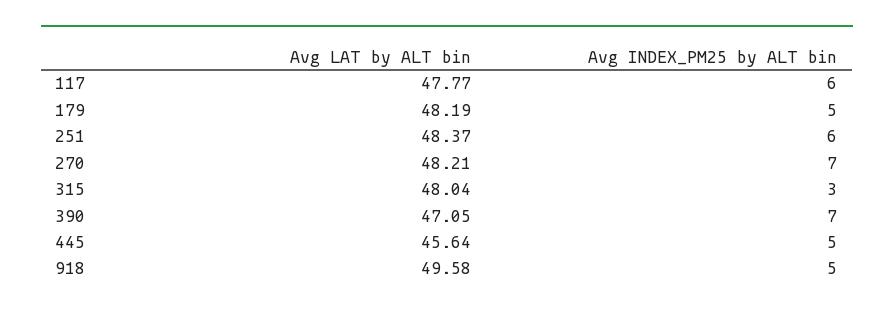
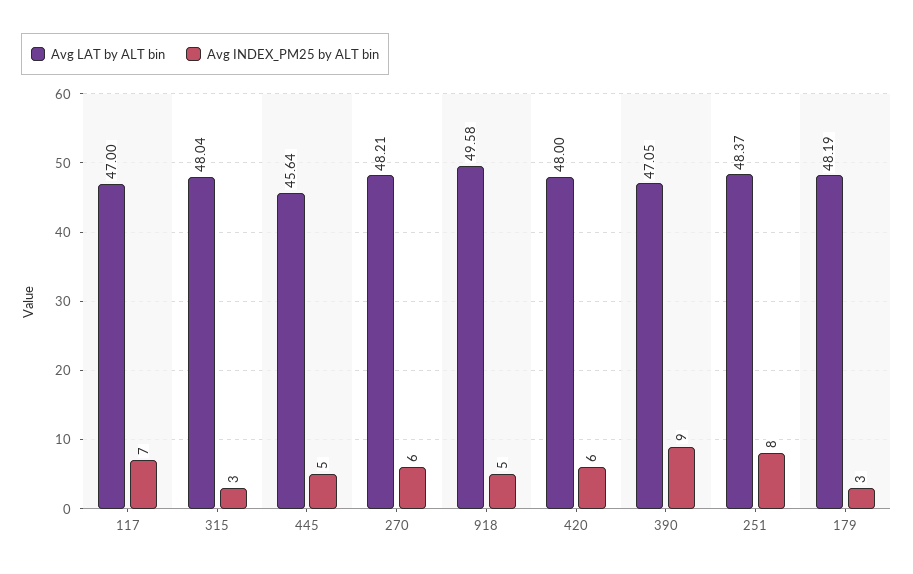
  {
    "Avg LAT by ALT bin": {
-     "117": 47.77,
+     "117": 47,
      "179": 48.19,
      "251": 48.37,
      "270": 48.21,
      "315": 48.04,
      "390": 47.05,
      "445": 45.64,
-     "918": 49.58
+     "918": 49.58,
+     "420": 48
    },
    "Avg INDEX_PM25 by ALT bin": {
-     "117": 6,
+     "117": 7,
-     "179": 5,
+     "179": 3,
-     "251": 6,
+     "251": 8,
-     "270": 7,
+     "270": 6,
      "315": 3,
-     "390": 7,
+     "390": 9,
      "445": 5,
-     "918": 5
+     "918": 5,
+     "420": 6
    }
  }

